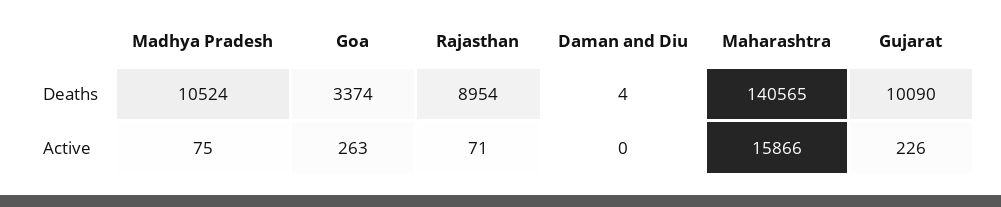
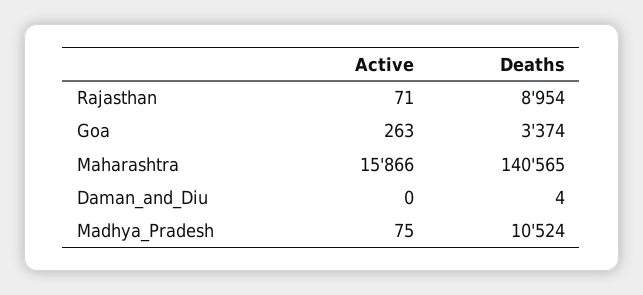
  {
    "Madhya Pradesh": {
      "Deaths": 10524,
      "Active": 75
    },
    "Goa": {
      "Deaths": 3374,
      "Active": 263
    },
    "Rajasthan": {
      "Deaths": 8954,
      "Active": 71
    },
    "Daman and Diu": {
      "Deaths": 4,
      "Active": 0
    },
    "Maharashtra": {
      "Deaths": 140565,
      "Active": 15866
-   },
+   }
-   "Gujarat": {
-     "Deaths": 10090,
-     "Active": 226
-   }
  }

